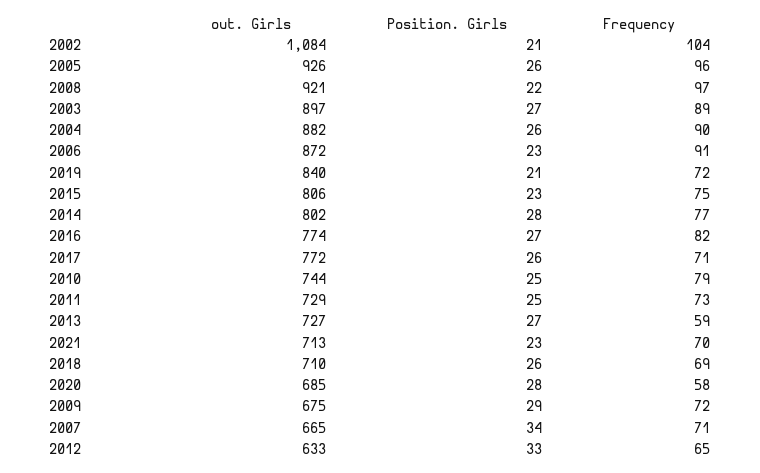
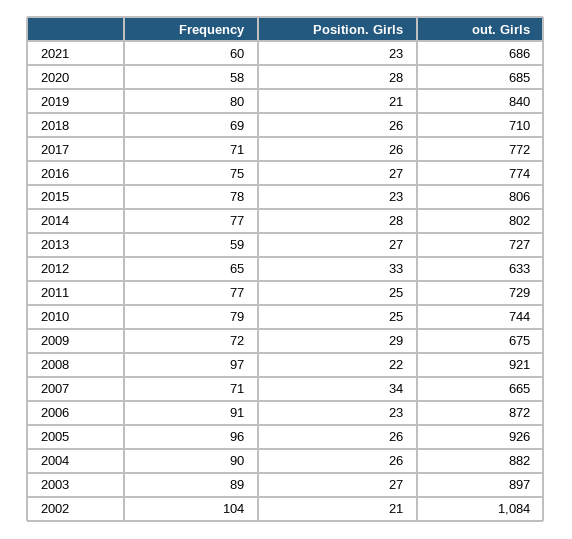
  {
    "out. Girls": {
      "2002": 1084,
      "2005": 926,
      "2008": 921,
      "2003": 897,
      "2004": 882,
      "2006": 872,
      "2019": 840,
      "2015": 806,
      "2014": 802,
      "2016": 774,
      "2017": 772,
      "2010": 744,
      "2011": 729,
      "2013": 727,
-     "2021": 713,
+     "2021": 686,
      "2018": 710,
      "2020": 685,
      "2009": 675,
      "2007": 665,
      "2012": 633
    },
    "Position. Girls": {
      "2002": 21,
      "2005": 26,
      "2008": 22,
      "2003": 27,
      "2004": 26,
      "2006": 23,
      "2019": 21,
      "2015": 23,
      "2014": 28,
      "2016": 27,
      "2017": 26,
      "2010": 25,
      "2011": 25,
      "2013": 27,
      "2021": 23,
      "2018": 26,
      "2020": 28,
      "2009": 29,
      "2007": 34,
      "2012": 33
    },
    "Frequency": {
      "2002": 104,
      "2005": 96,
      "2008": 97,
      "2003": 89,
      "2004": 90,
      "2006": 91,
-     "2019": 72,
+     "2019": 80,
-     "2015": 75,
+     "2015": 78,
      "2014": 77,
-     "2016": 82,
+     "2016": 75,
      "2017": 71,
      "2010": 79,
-     "2011": 73,
+     "2011": 77,
      "2013": 59,
-     "2021": 70,
+     "2021": 60,
      "2018": 69,
      "2020": 58,
      "2009": 72,
      "2007": 71,
      "2012": 65
    }
  }

